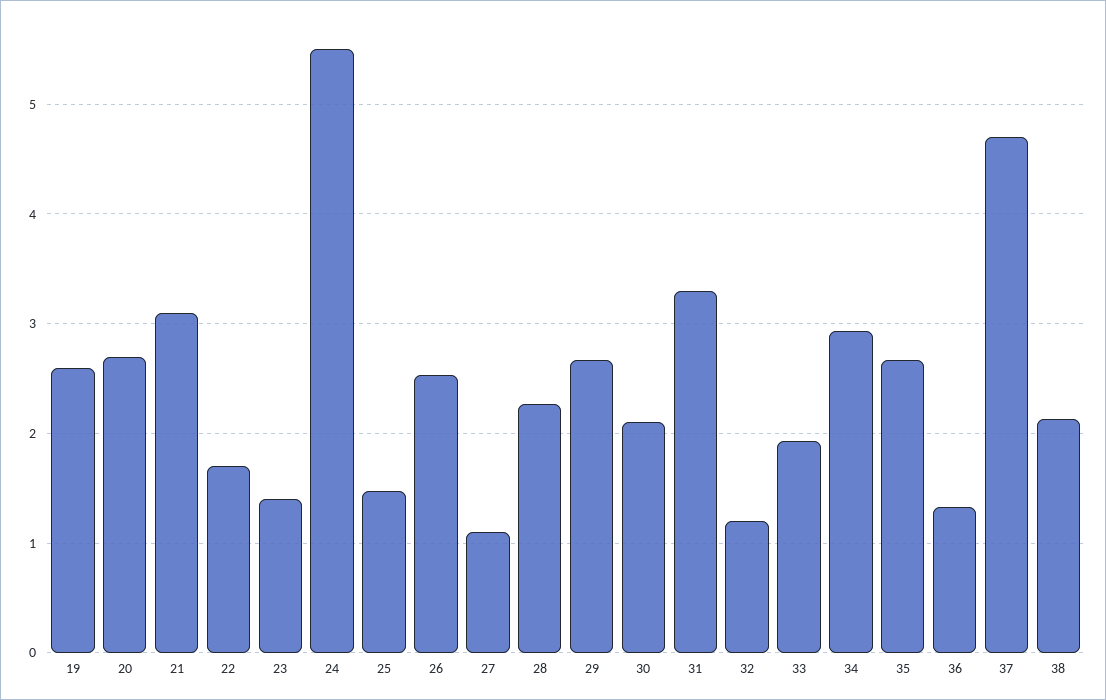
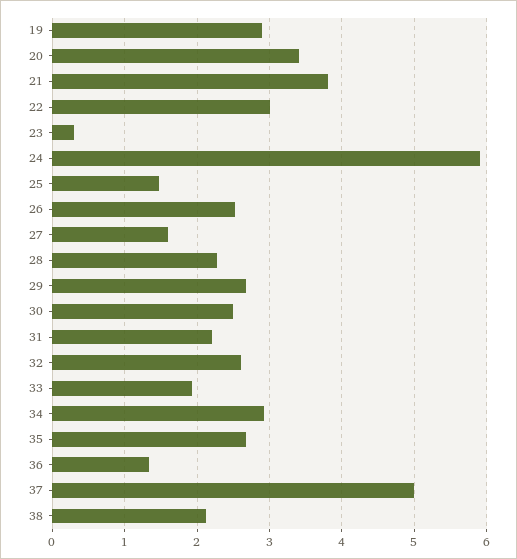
  {
-   "19": 2.6,
+   "19": 2.9,
-   "20": 2.7,
+   "20": 3.4,
-   "21": 3.1,
+   "21": 3.8,
-   "22": 1.7,
+   "22": 3,
-   "23": 1.4,
+   "23": 0.3,
-   "24": 5.5,
+   "24": 5.9,
    "25": 1.5,
    "26": 2.5,
-   "27": 1.1,
+   "27": 1.6,
    "28": 2.3,
    "29": 2.7,
-   "30": 2.1,
+   "30": 2.5,
-   "31": 3.3,
+   "31": 2.2,
-   "32": 1.2,
+   "32": 2.6,
    "33": 1.9,
    "34": 2.9,
    "35": 2.7,
    "36": 1.3,
-   "37": 4.7,
+   "37": 5,
    "38": 2.1
  }

